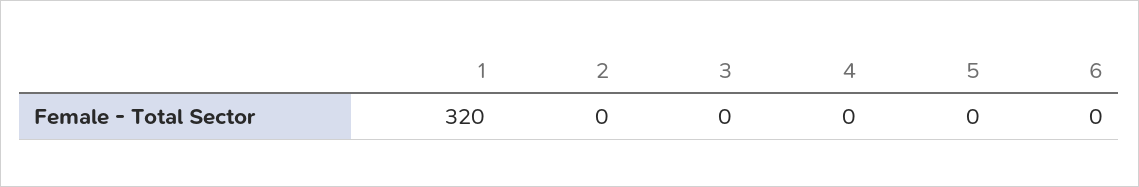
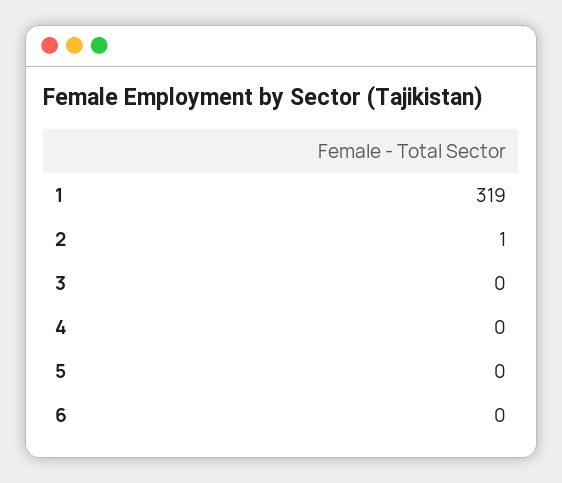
  {
-   "1": 320,
+   "1": 319,
-   "2": 0,
+   "2": 1,
    "3": 0,
    "4": 0,
    "5": 0,
    "6": 0
  }

